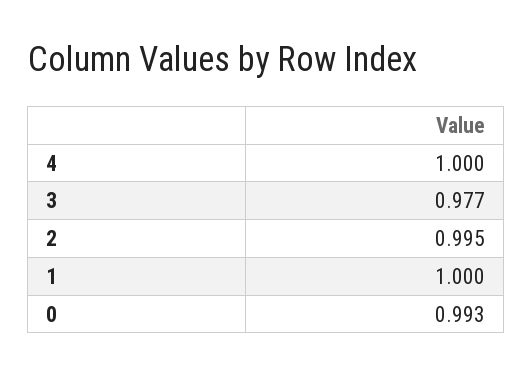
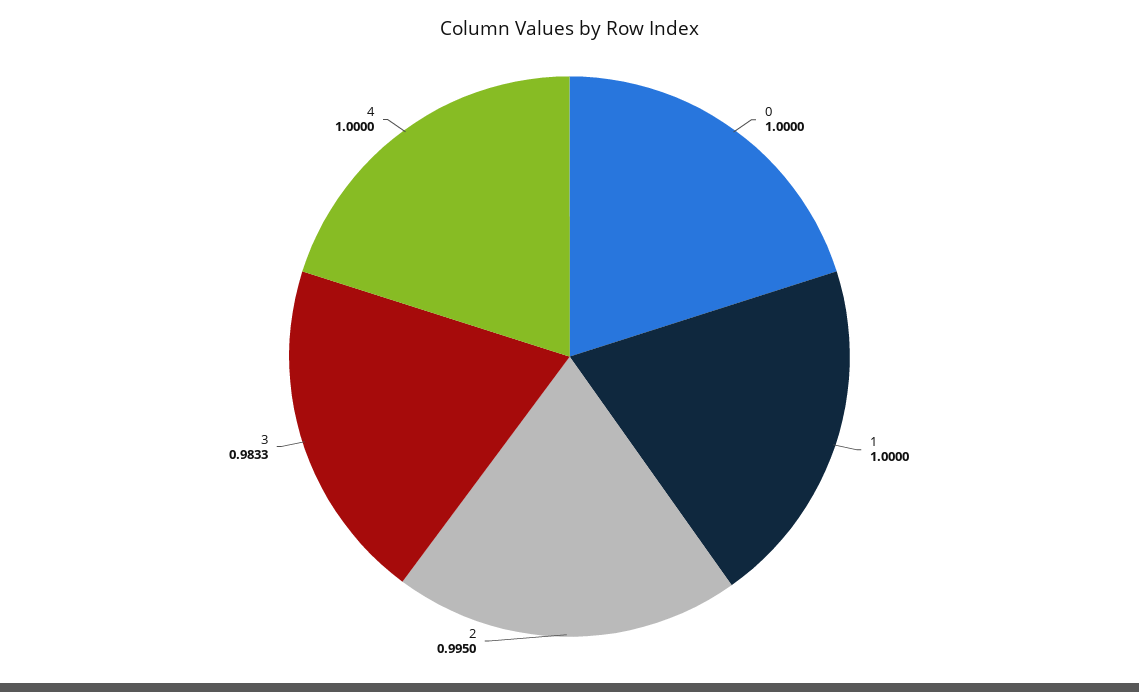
  {
    "4": 1,
-   "3": 0.977,
+   "3": 0.9833,
    "2": 0.995,
    "1": 1,
-   "0": 0.993
+   "0": 1
  }

